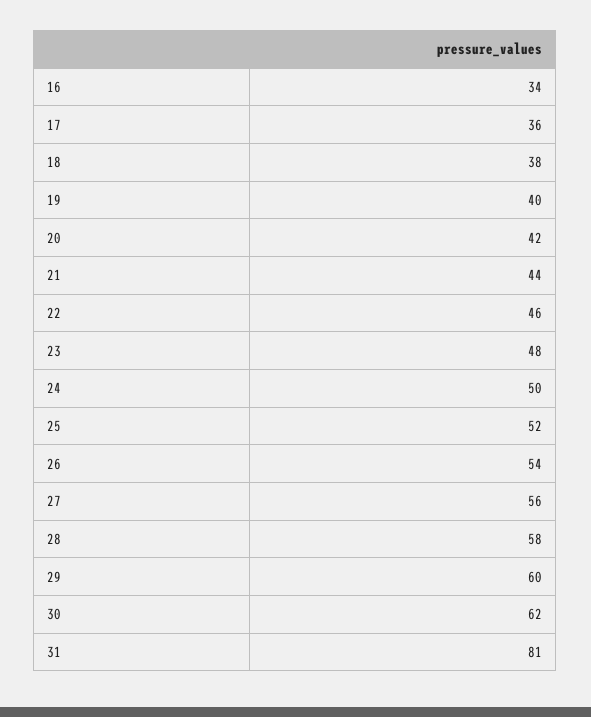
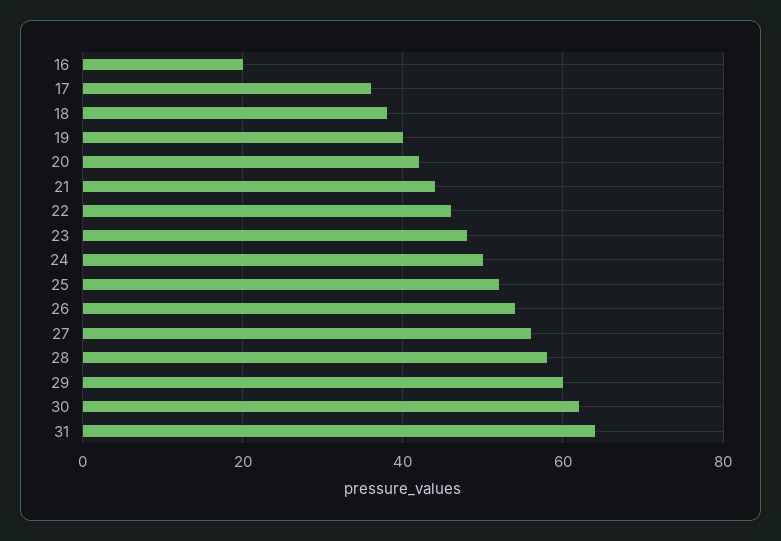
  {
-   "16": 34,
+   "16": 20,
    "17": 36,
    "18": 38,
    "19": 40,
    "20": 42,
    "21": 44,
    "22": 46,
    "23": 48,
    "24": 50,
    "25": 52,
    "26": 54,
    "27": 56,
    "28": 58,
    "29": 60,
    "30": 62,
-   "31": 81
+   "31": 65
  }

